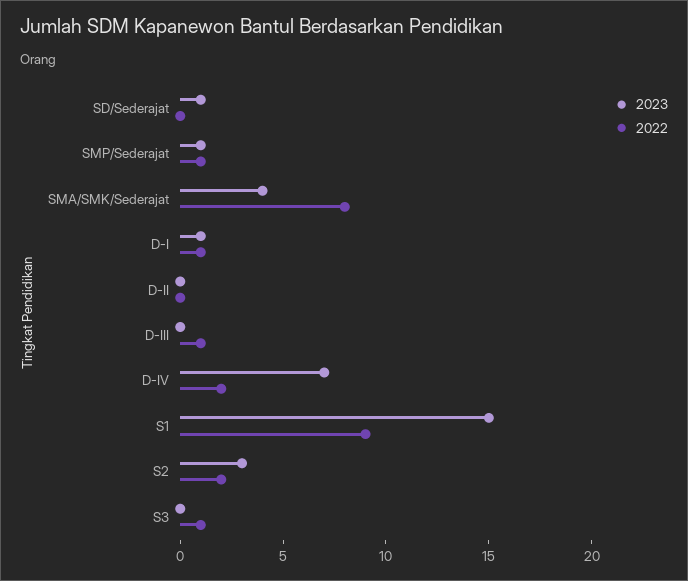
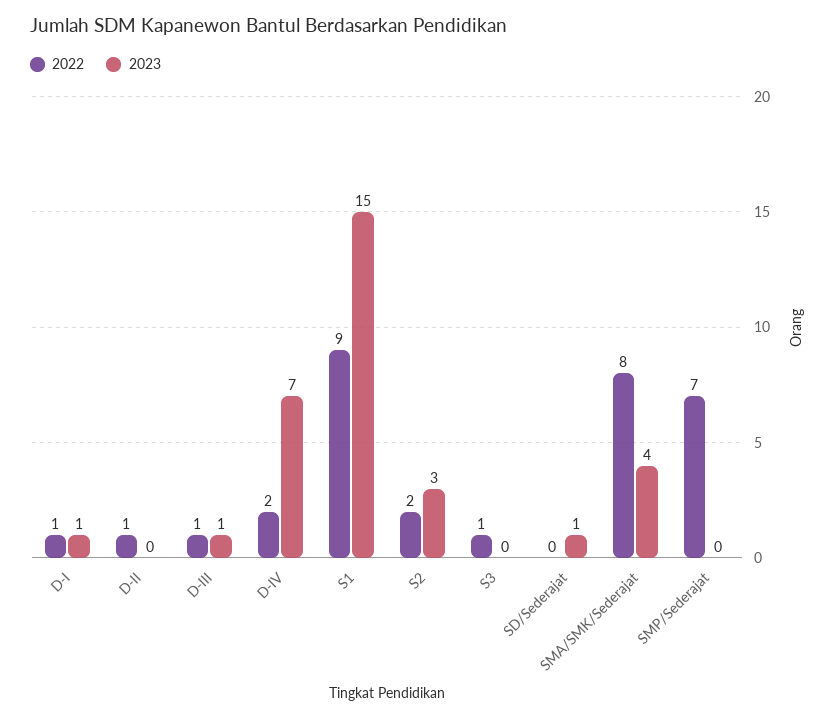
  {
    "2023": {
      "SD/Sederajat": 1,
-     "SMP/Sederajat": 1,
+     "SMP/Sederajat": 0,
      "SMA/SMK/Sederajat": 4,
      "D-I": 1,
      "D-II": 0,
-     "D-III": 0,
+     "D-III": 1,
      "D-IV": 7,
      "S1": 15,
      "S2": 3,
      "S3": 0
    },
    "2022": {
      "SD/Sederajat": 0,
-     "SMP/Sederajat": 1,
+     "SMP/Sederajat": 7,
      "SMA/SMK/Sederajat": 8,
      "D-I": 1,
-     "D-II": 0,
+     "D-II": 1,
      "D-III": 1,
      "D-IV": 2,
      "S1": 9,
      "S2": 2,
      "S3": 1
    }
  }

